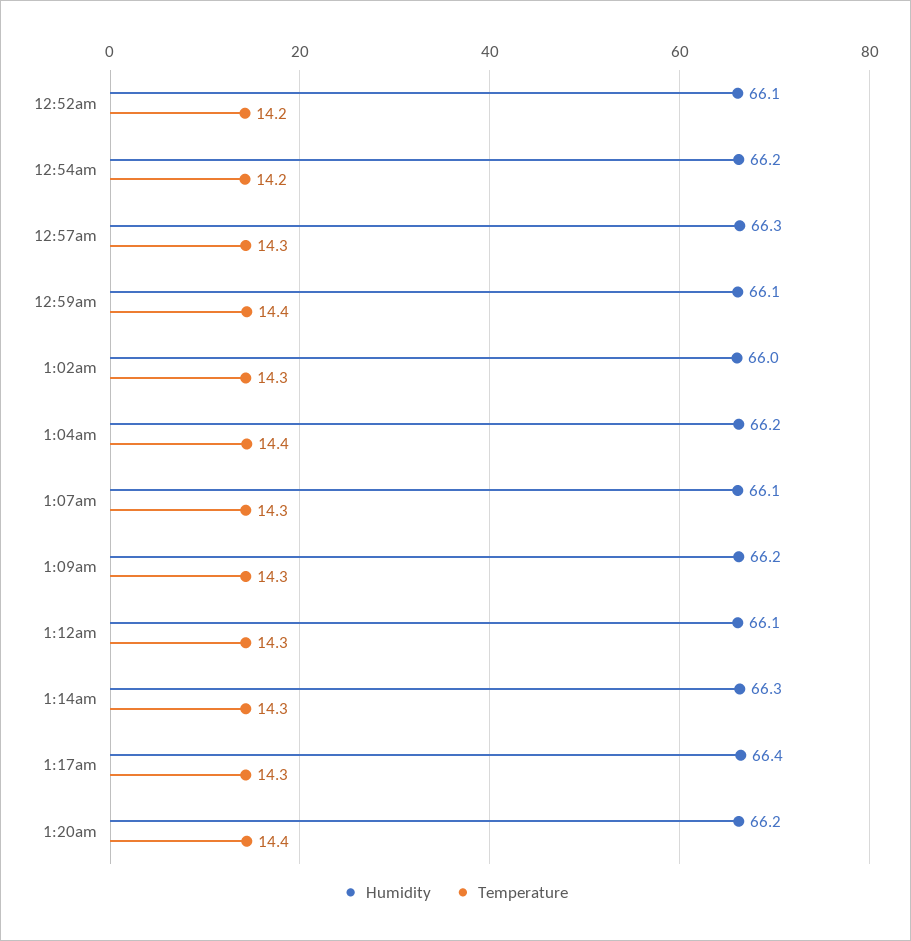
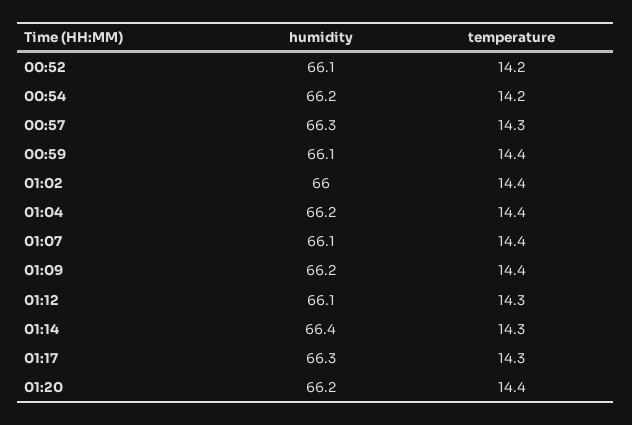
  {
    "Humidity": {
      "12:52am": 66.1,
      "12:54am": 66.2,
      "12:57am": 66.3,
      "12:59am": 66.1,
      "1:02am": 66,
      "1:04am": 66.2,
      "1:07am": 66.1,
      "1:09am": 66.2,
      "1:12am": 66.1,
-     "1:14am": 66.3,
+     "1:14am": 66.4,
-     "1:17am": 66.4,
+     "1:17am": 66.3,
      "1:20am": 66.2
    },
    "Temperature": {
      "12:52am": 14.2,
      "12:54am": 14.2,
      "12:57am": 14.3,
      "12:59am": 14.4,
-     "1:02am": 14.3,
+     "1:02am": 14.4,
      "1:04am": 14.4,
-     "1:07am": 14.3,
+     "1:07am": 14.4,
-     "1:09am": 14.3,
+     "1:09am": 14.4,
      "1:12am": 14.3,
      "1:14am": 14.3,
      "1:17am": 14.3,
      "1:20am": 14.4
    }
  }

